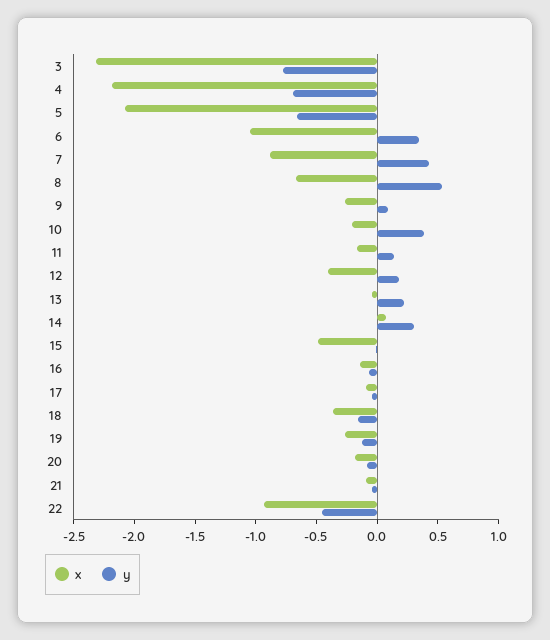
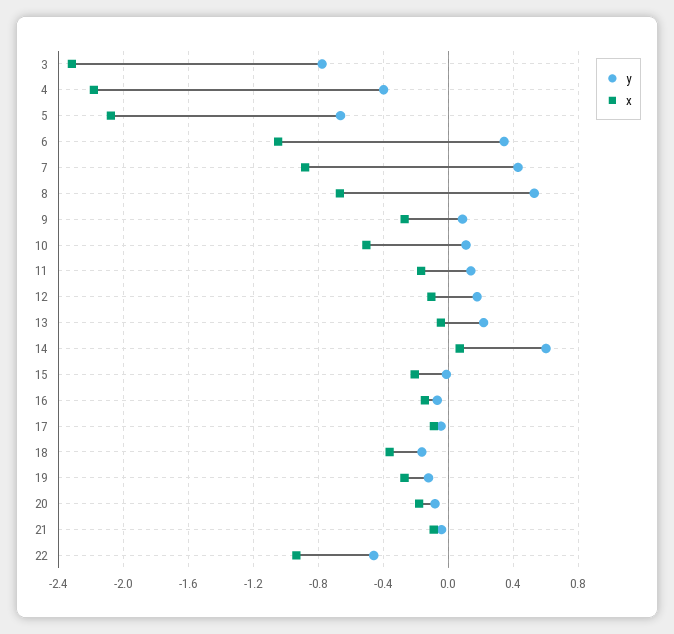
  {
    "x": {
      "3": -2.3,
      "4": -2.2,
      "5": -2.1,
      "6": -1.05,
      "7": -0.9,
      "8": -0.65,
      "9": -0.25,
-     "10": -0.2,
+     "10": -0.5,
      "11": -0.15,
-     "12": -0.4,
+     "12": -0.1,
      "13": -0.05,
      "14": 0.05,
-     "15": -0.5,
+     "15": -0.2,
      "16": -0.15,
      "17": -0.1,
      "18": -0.35,
      "19": -0.25,
      "20": -0.2,
      "21": -0.1,
      "22": -0.95
    },
    "y": {
      "3": -0.8,
-     "4": -0.7,
+     "4": -0.4,
      "5": -0.65,
      "6": 0.35,
      "7": 0.45,
      "8": 0.55,
      "9": 0.1,
-     "10": 0.4,
+     "10": 0.1,
      "11": 0.15,
      "12": 0.2,
      "13": 0.2,
-     "14": 0.3,
+     "14": 0.6,
      "15": 0,
      "16": -0.05,
      "17": -0.05,
      "18": -0.15,
      "19": -0.1,
      "20": -0.1,
      "21": -0.05,
      "22": -0.45
    }
  }

